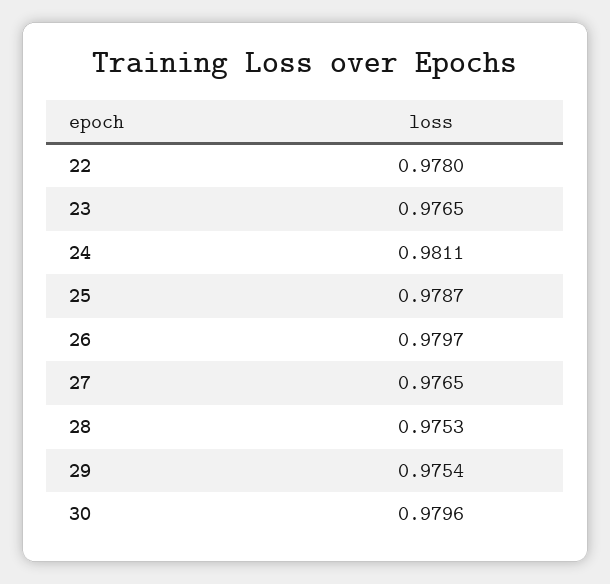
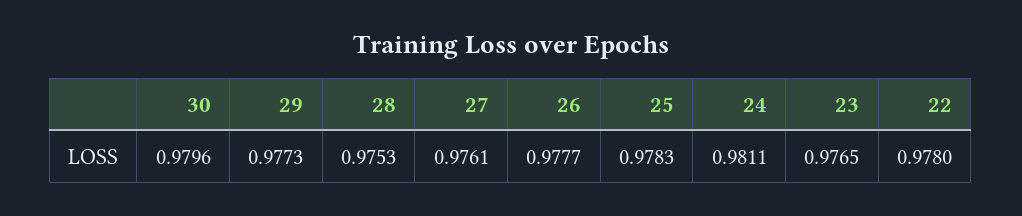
  {
    "22": 0.978,
    "23": 0.9765,
    "24": 0.9811,
-   "25": 0.9787,
+   "25": 0.9783,
-   "26": 0.9797,
+   "26": 0.9777,
-   "27": 0.9765,
+   "27": 0.9761,
    "28": 0.9753,
-   "29": 0.9754,
+   "29": 0.9773,
    "30": 0.9796
  }

